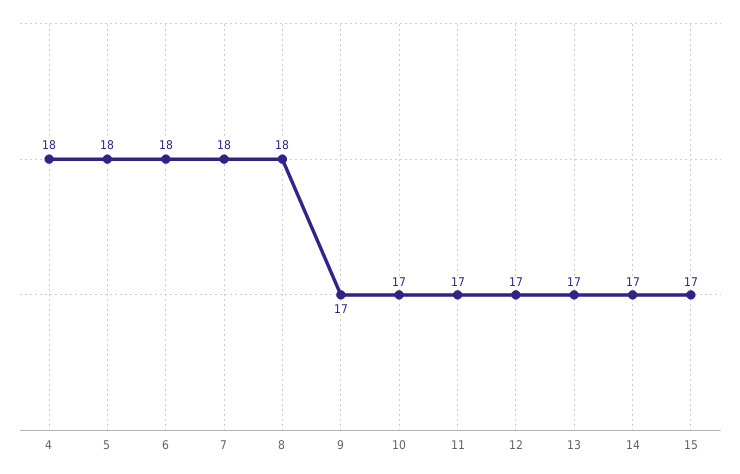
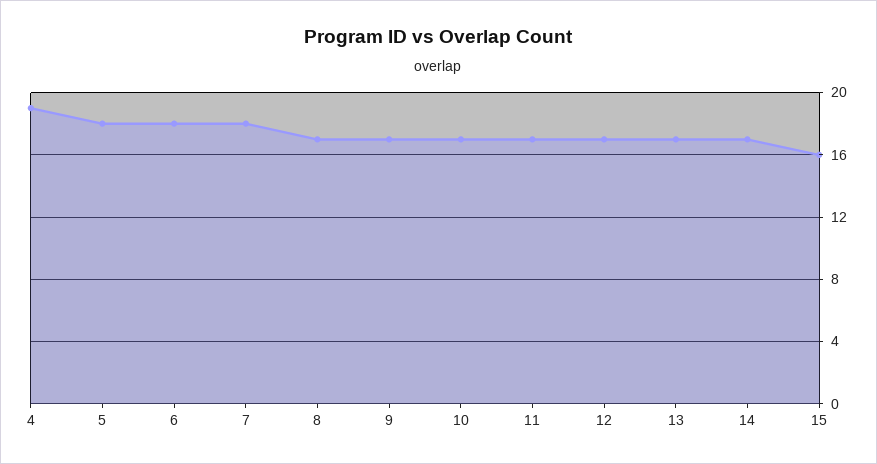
  {
-   "4": 18,
+   "4": 19,
    "5": 18,
    "6": 18,
    "7": 18,
-   "8": 18,
+   "8": 17,
    "9": 17,
    "10": 17,
    "11": 17,
    "12": 17,
    "13": 17,
    "14": 17,
-   "15": 17
+   "15": 16
  }

